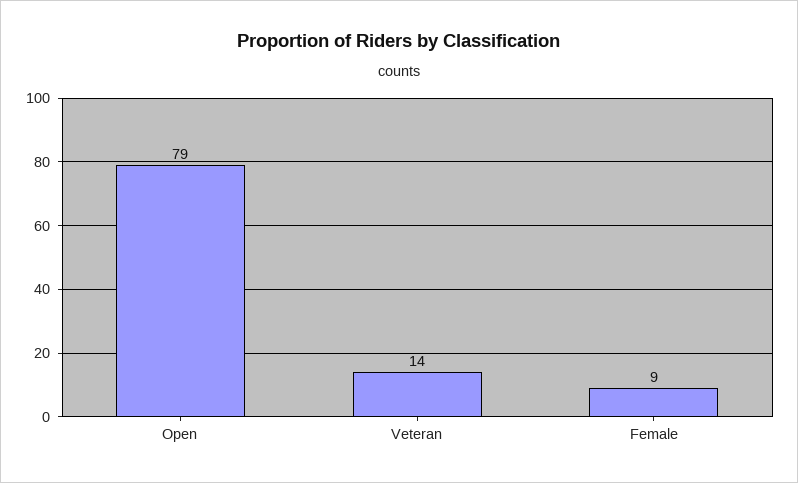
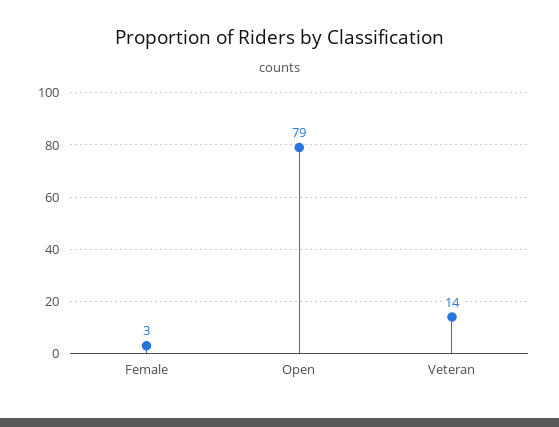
  {
    "Open": 79,
    "Veteran": 14,
-   "Female": 9
+   "Female": 3
  }

